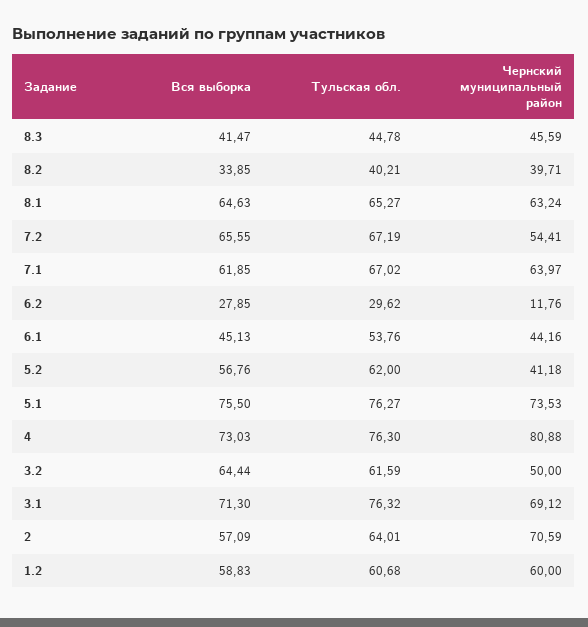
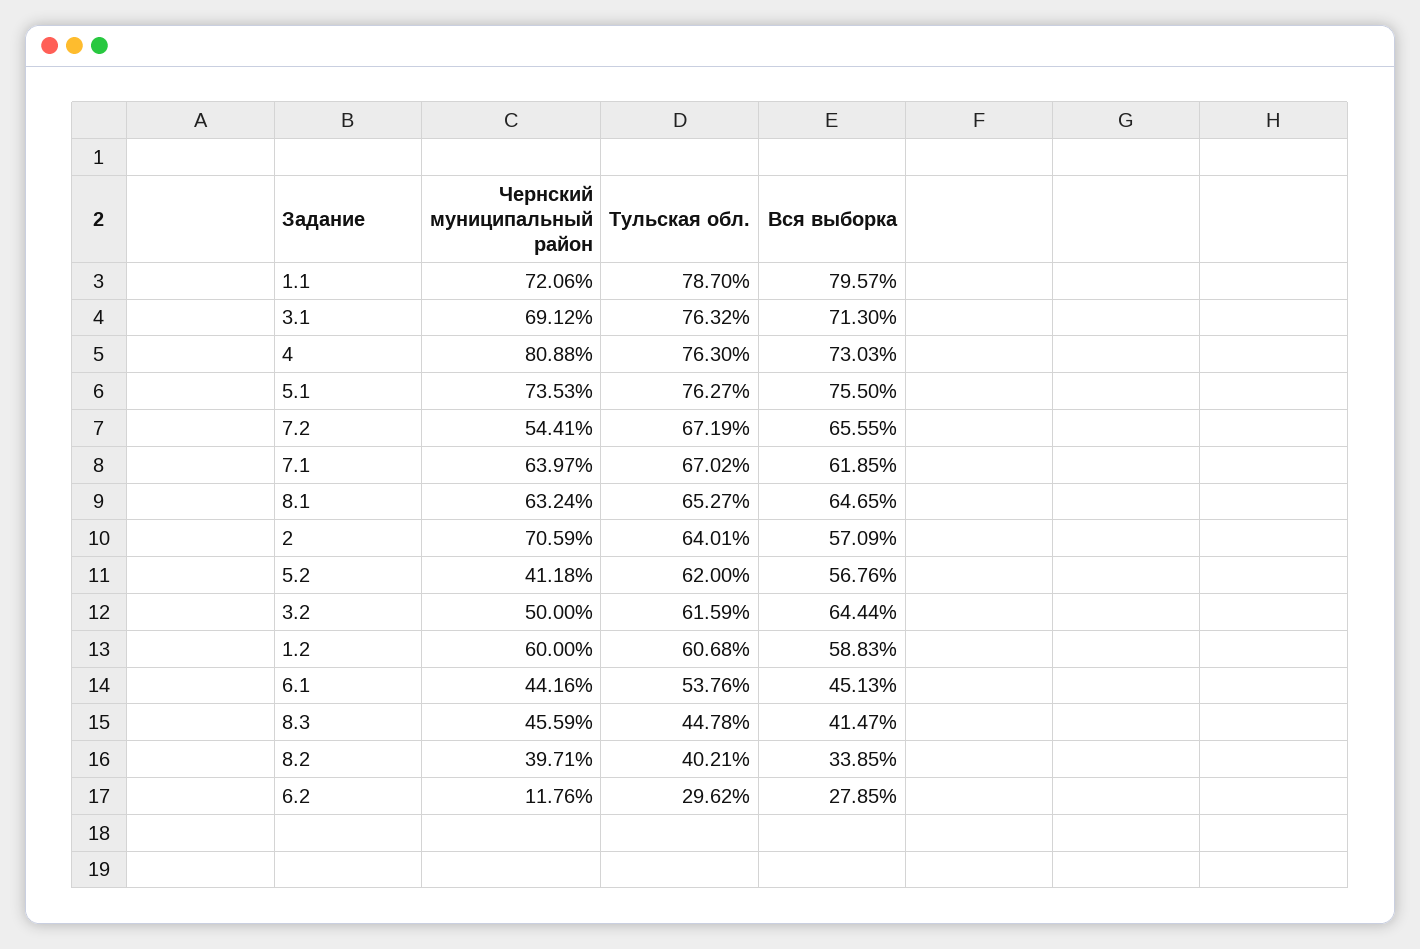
  {
    "Вся выборка": {
      "8.3": 41.47,
      "8.2": 33.85,
-     "8.1": 64.63,
+     "8.1": 64.65,
      "7.2": 65.55,
      "7.1": 61.85,
      "6.2": 27.85,
      "6.1": 45.13,
      "5.2": 56.76,
      "5.1": 75.5,
      "4": 73.03,
      "3.2": 64.44,
      "3.1": 71.3,
      "2": 57.09,
-     "1.2": 58.83
+     "1.2": 58.83,
+     "1.1": 79.57
    },
    "Тульская обл.": {
      "8.3": 44.78,
      "8.2": 40.21,
      "8.1": 65.27,
      "7.2": 67.19,
      "7.1": 67.02,
      "6.2": 29.62,
      "6.1": 53.76,
      "5.2": 62,
      "5.1": 76.27,
      "4": 76.3,
      "3.2": 61.59,
      "3.1": 76.32,
      "2": 64.01,
-     "1.2": 60.68
+     "1.2": 60.68,
+     "1.1": 78.7
    },
    "Чернский муниципальный район": {
      "8.3": 45.59,
      "8.2": 39.71,
      "8.1": 63.24,
      "7.2": 54.41,
      "7.1": 63.97,
      "6.2": 11.76,
      "6.1": 44.16,
      "5.2": 41.18,
      "5.1": 73.53,
      "4": 80.88,
      "3.2": 50,
      "3.1": 69.12,
      "2": 70.59,
-     "1.2": 60
+     "1.2": 60,
+     "1.1": 72.06
    }
  }

